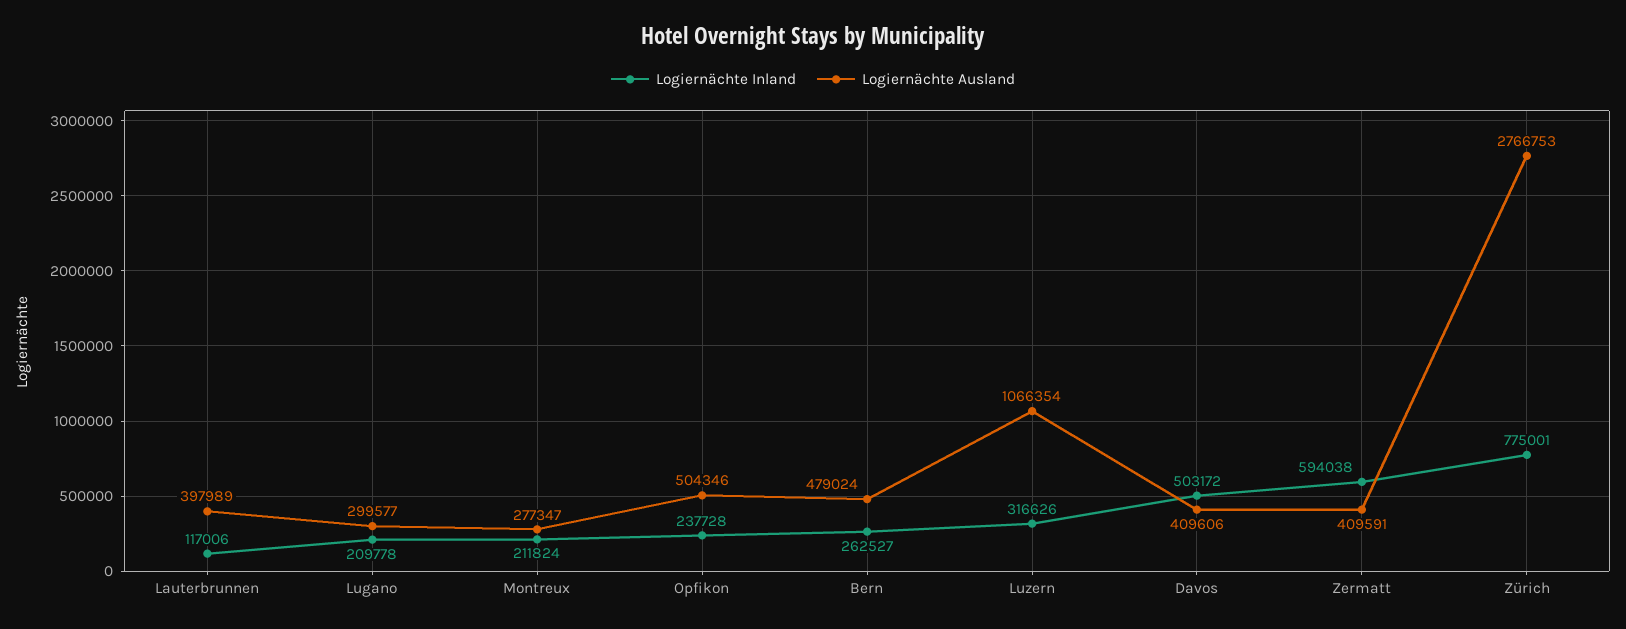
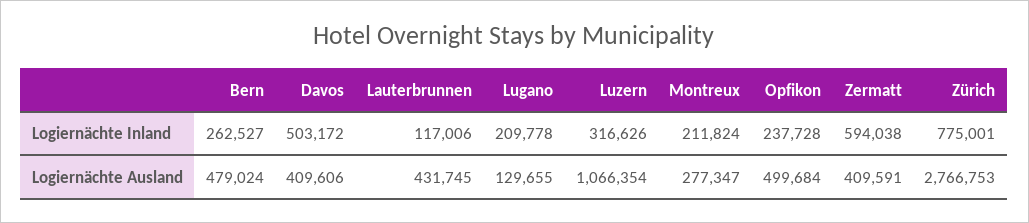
  {
    "Logiernächte Inland": {
      "Lauterbrunnen": 117006,
      "Lugano": 209778,
      "Montreux": 211824,
      "Opfikon": 237728,
      "Bern": 262527,
      "Luzern": 316626,
      "Davos": 503172,
      "Zermatt": 594038,
      "Zürich": 775001
    },
    "Logiernächte Ausland": {
-     "Lauterbrunnen": 397989,
+     "Lauterbrunnen": 431745,
-     "Lugano": 299577,
+     "Lugano": 129655,
      "Montreux": 277347,
-     "Opfikon": 504346,
+     "Opfikon": 499684,
      "Bern": 479024,
      "Luzern": 1066354,
      "Davos": 409606,
      "Zermatt": 409591,
      "Zürich": 2766753
    }
  }

